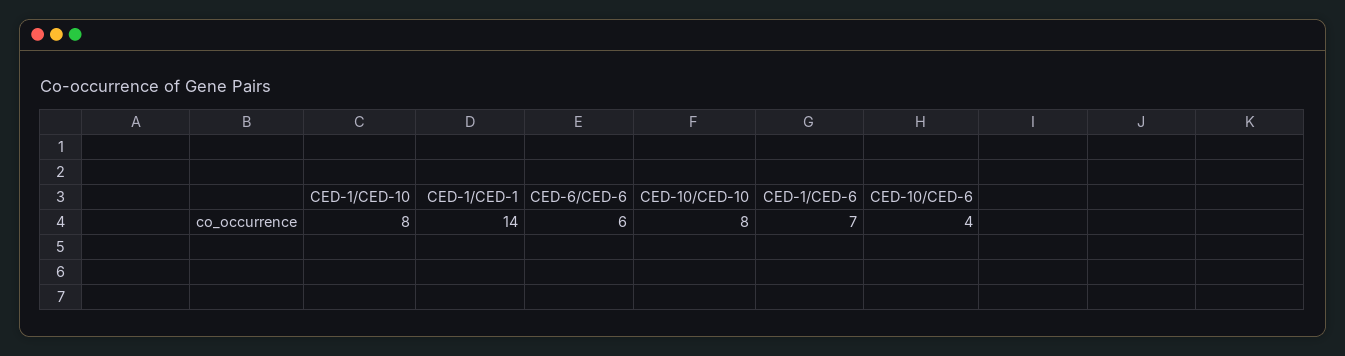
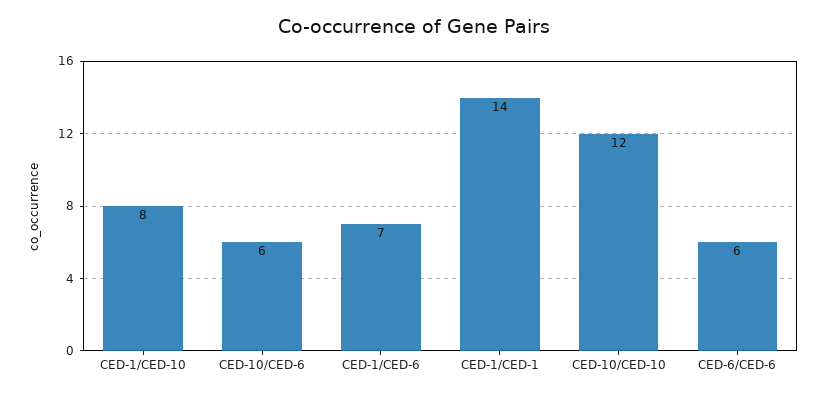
  {
    "CED-1/CED-10": 8,
    "CED-1/CED-1": 14,
    "CED-6/CED-6": 6,
-   "CED-10/CED-10": 8,
+   "CED-10/CED-10": 12,
    "CED-1/CED-6": 7,
-   "CED-10/CED-6": 4
+   "CED-10/CED-6": 6
  }

